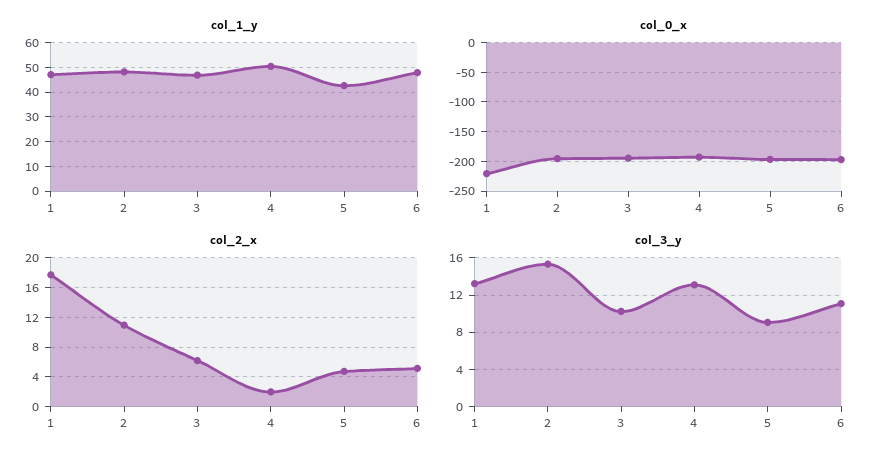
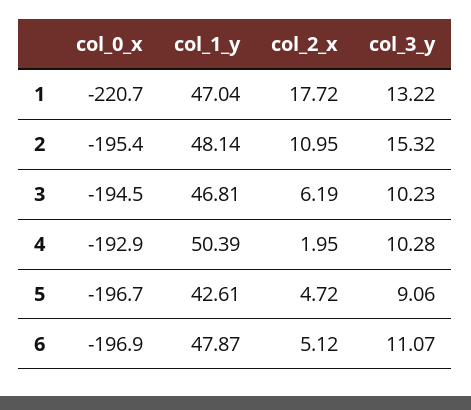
  {
    "col_1_y": {
      "1": 47.04,
      "2": 48.14,
      "3": 46.81,
      "4": 50.39,
      "5": 42.61,
      "6": 47.87
    },
    "col_0_x": {
      "1": -220.7,
      "2": -195.4,
      "3": -194.5,
      "4": -192.9,
      "5": -196.7,
      "6": -196.9
    },
    "col_2_x": {
      "1": 17.72,
      "2": 10.95,
      "3": 6.19,
      "4": 1.95,
      "5": 4.72,
      "6": 5.12
    },
    "col_3_y": {
      "1": 13.22,
      "2": 15.32,
      "3": 10.23,
-     "4": 13,
+     "4": 10.28,
      "5": 9.06,
      "6": 11.07
    }
  }

